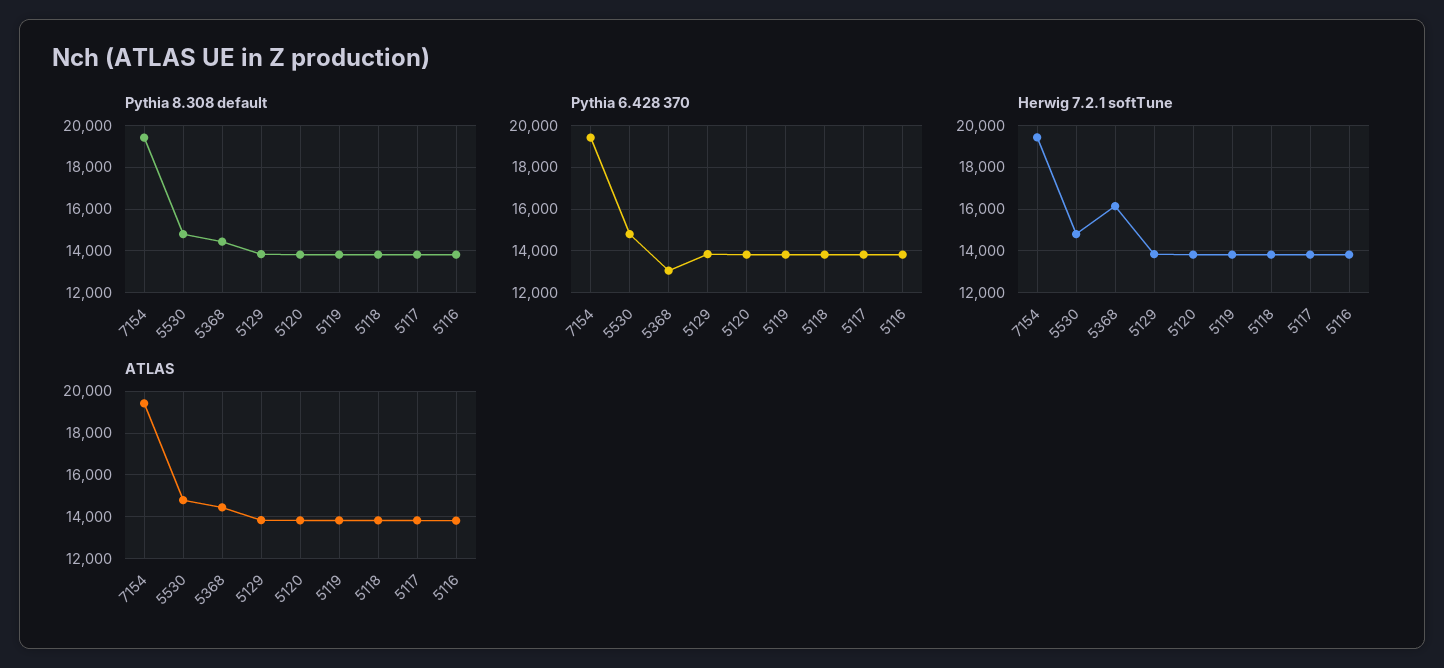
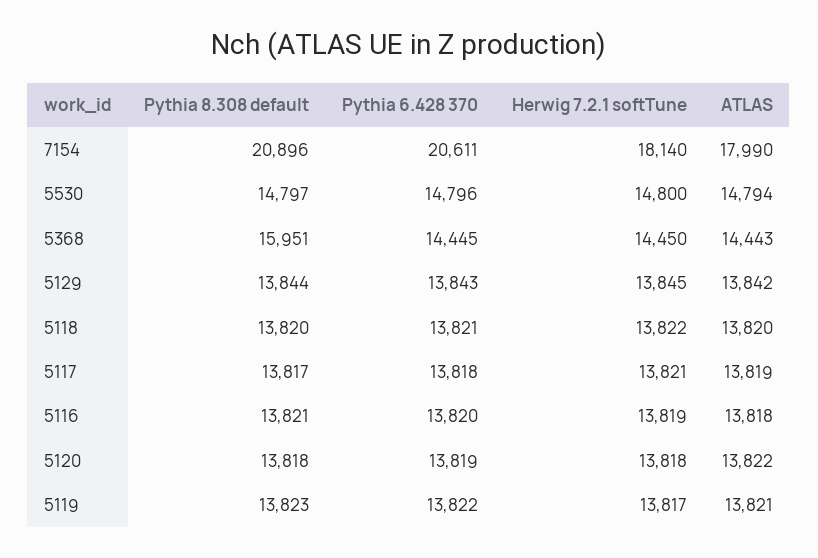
  {
    "Pythia 8.308 default": {
-     "7154": 19500,
+     "7154": 20896,
      "5530": 14797,
-     "5368": 14500,
+     "5368": 15951,
      "5129": 13844,
      "5120": 13818,
      "5119": 13823,
      "5118": 13820,
      "5117": 13817,
      "5116": 13821
    },
    "Pythia 6.428 370": {
-     "7154": 19500,
+     "7154": 20611,
      "5530": 14796,
-     "5368": 13000,
+     "5368": 14445,
      "5129": 13843,
      "5120": 13819,
      "5119": 13822,
      "5118": 13821,
      "5117": 13818,
      "5116": 13820
    },
    "Herwig 7.2.1 softTune": {
-     "7154": 19500,
+     "7154": 18140,
      "5530": 14800,
-     "5368": 16000,
+     "5368": 14450,
      "5129": 13845,
      "5120": 13818,
      "5119": 13817,
      "5118": 13822,
      "5117": 13821,
      "5116": 13819
    },
    "ATLAS": {
-     "7154": 19500,
+     "7154": 17990,
      "5530": 14794,
      "5368": 14443,
      "5129": 13842,
      "5120": 13822,
      "5119": 13821,
      "5118": 13820,
      "5117": 13819,
      "5116": 13818
    }
  }

